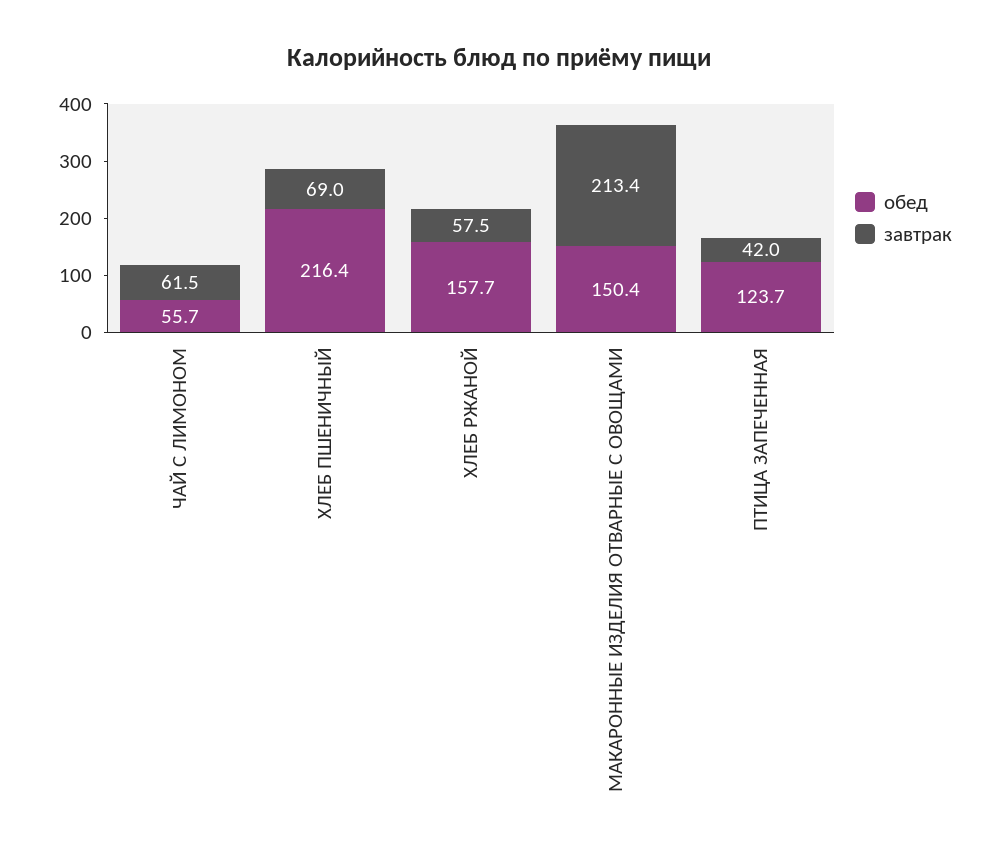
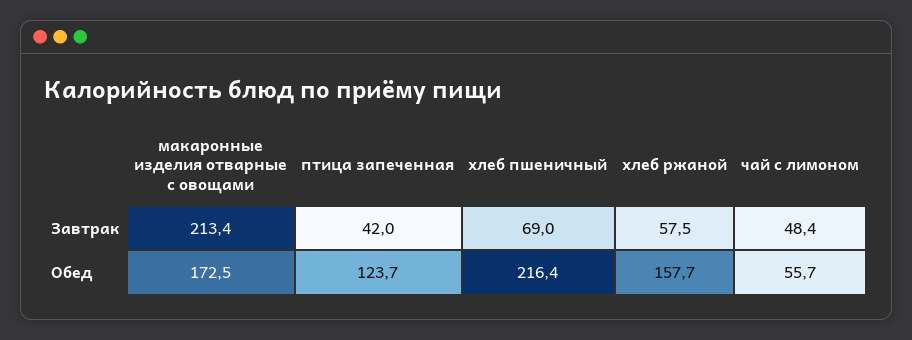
  {
    "обед": {
      "ЧАЙ С ЛИМОНОМ": 55.7,
      "ХЛЕБ ПШЕНИЧНЫЙ": 216.4,
      "ХЛЕБ РЖАНОЙ": 157.7,
-     "МАКАРОННЫЕ ИЗДЕЛИЯ ОТВАРНЫЕ С ОВОЩАМИ": 150.4,
+     "МАКАРОННЫЕ ИЗДЕЛИЯ ОТВАРНЫЕ С ОВОЩАМИ": 172.5,
      "ПТИЦА ЗАПЕЧЕННАЯ": 123.7
    },
    "завтрак": {
-     "ЧАЙ С ЛИМОНОМ": 61.5,
+     "ЧАЙ С ЛИМОНОМ": 48.4,
      "ХЛЕБ ПШЕНИЧНЫЙ": 69,
      "ХЛЕБ РЖАНОЙ": 57.5,
      "МАКАРОННЫЕ ИЗДЕЛИЯ ОТВАРНЫЕ С ОВОЩАМИ": 213.4,
      "ПТИЦА ЗАПЕЧЕННАЯ": 42
    }
  }

